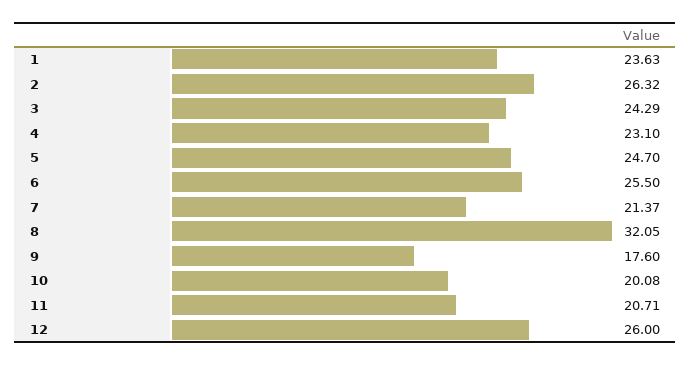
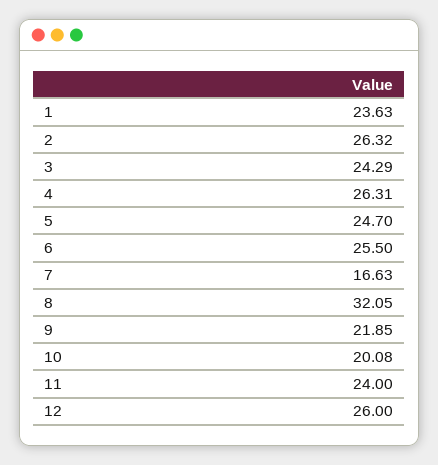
  {
    "1": 23.63,
    "2": 26.32,
    "3": 24.29,
-   "4": 23.1,
+   "4": 26.31,
    "5": 24.7,
    "6": 25.5,
-   "7": 21.37,
+   "7": 16.63,
    "8": 32.05,
-   "9": 17.6,
+   "9": 21.85,
    "10": 20.08,
-   "11": 20.71,
+   "11": 24,
    "12": 26
  }

